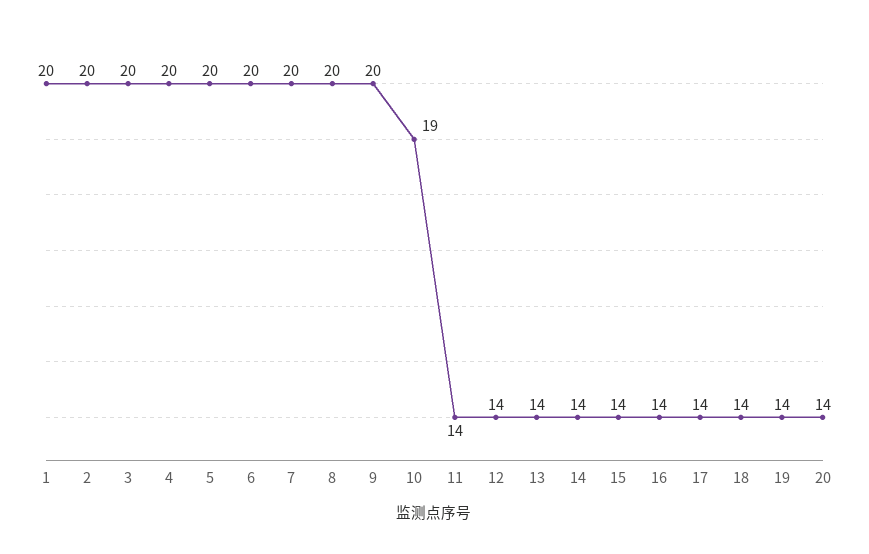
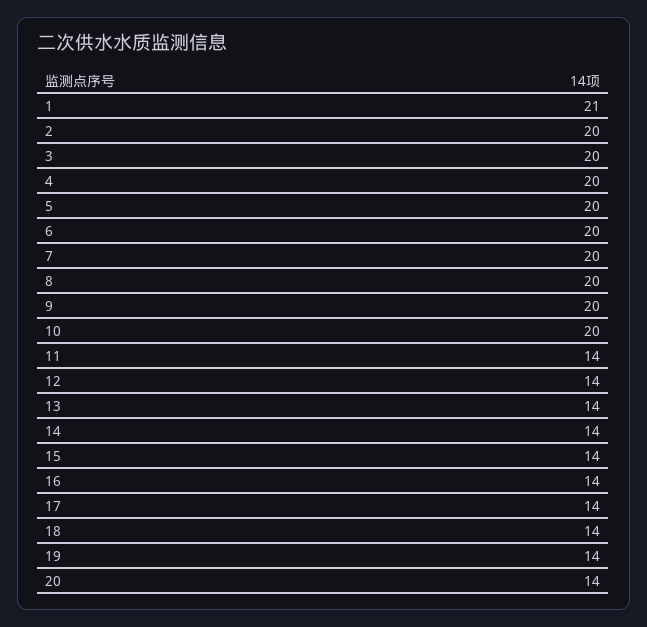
  {
-   "1": 20,
+   "1": 21,
    "2": 20,
    "3": 20,
    "4": 20,
    "5": 20,
    "6": 20,
    "7": 20,
    "8": 20,
    "9": 20,
-   "10": 19,
+   "10": 20,
    "11": 14,
    "12": 14,
    "13": 14,
    "14": 14,
    "15": 14,
    "16": 14,
    "17": 14,
    "18": 14,
    "19": 14,
    "20": 14
  }

